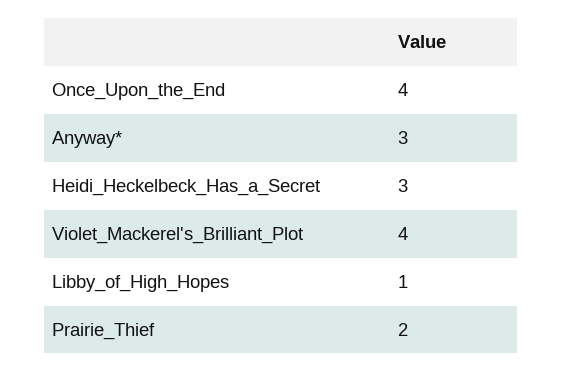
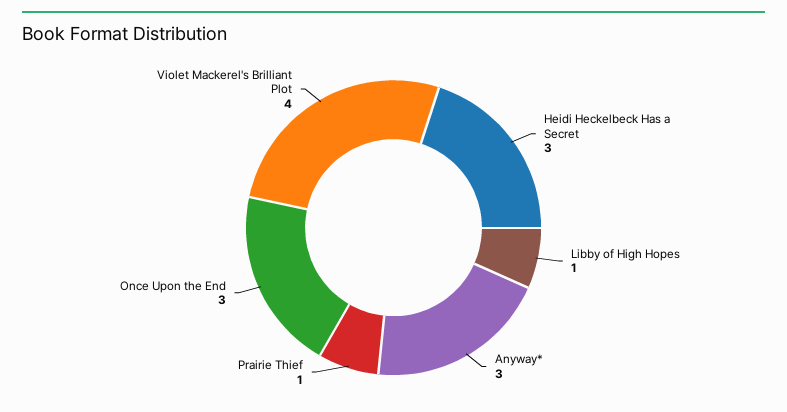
  {
-   "Once_Upon_the_End": 4,
+   "Once_Upon_the_End": 3,
    "Anyway*": 3,
    "Heidi_Heckelbeck_Has_a_Secret": 3,
    "Violet_Mackerel's_Brilliant_Plot": 4,
    "Libby_of_High_Hopes": 1,
-   "Prairie_Thief": 2
+   "Prairie_Thief": 1
  }

